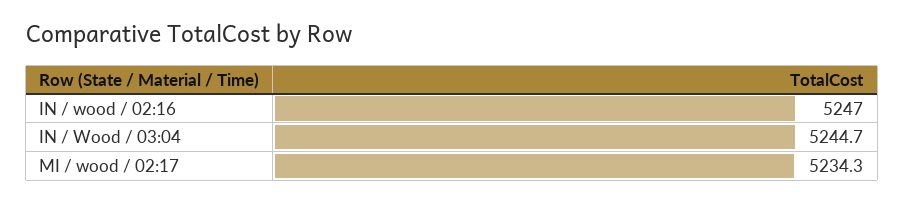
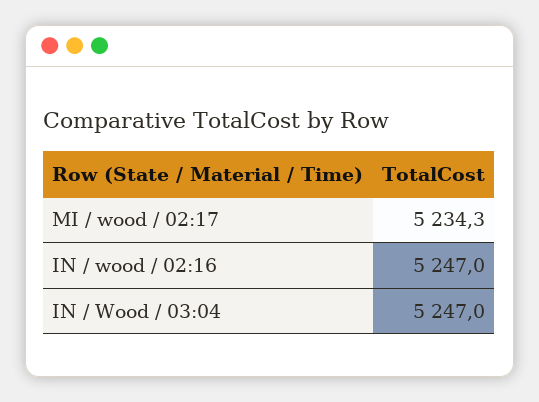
  {
    "IN / wood / 02:16": 5247,
-   "IN / Wood / 03:04": 5244.7,
+   "IN / Wood / 03:04": 5247,
    "MI / wood / 02:17": 5234.3
  }

